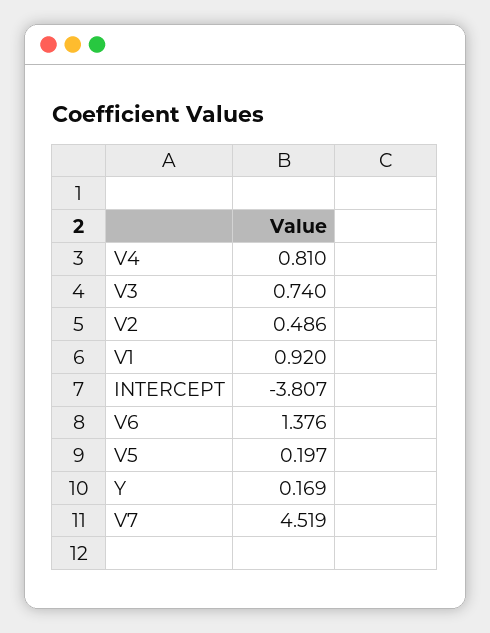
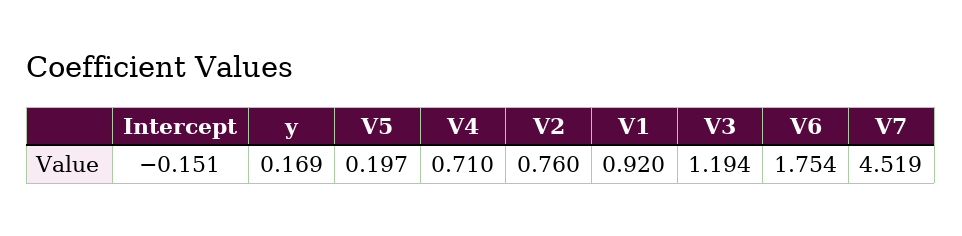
  {
-   "V4": 0.81,
+   "V4": 0.71,
-   "V3": 0.74,
+   "V3": 1.194,
-   "V2": 0.486,
+   "V2": 0.76,
    "V1": 0.92,
-   "INTERCEPT": -3.807,
+   "INTERCEPT": -0.151,
-   "V6": 1.376,
+   "V6": 1.754,
    "V5": 0.197,
    "Y": 0.169,
    "V7": 4.519
  }

